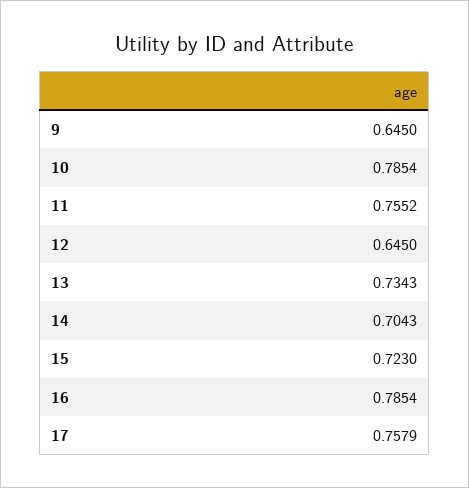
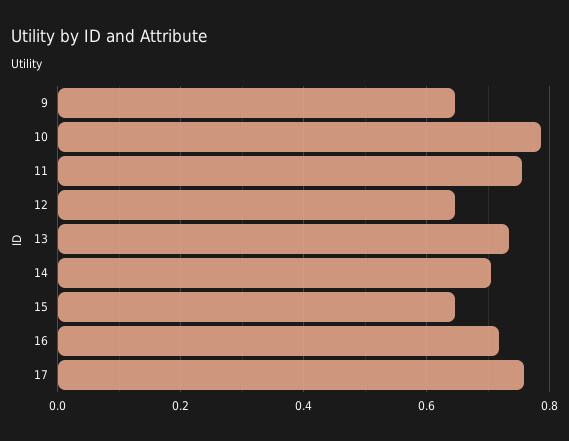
  {
    "9": 0.645,
    "10": 0.7854,
    "11": 0.7552,
    "12": 0.645,
    "13": 0.7343,
    "14": 0.7043,
-   "15": 0.723,
+   "15": 0.64,
-   "16": 0.7854,
+   "16": 0.72,
    "17": 0.7579
  }

